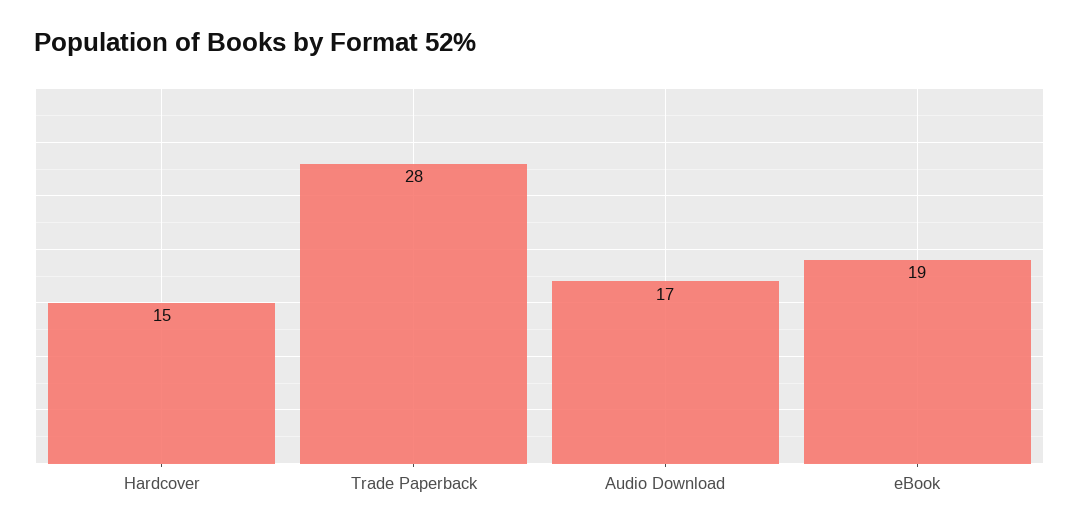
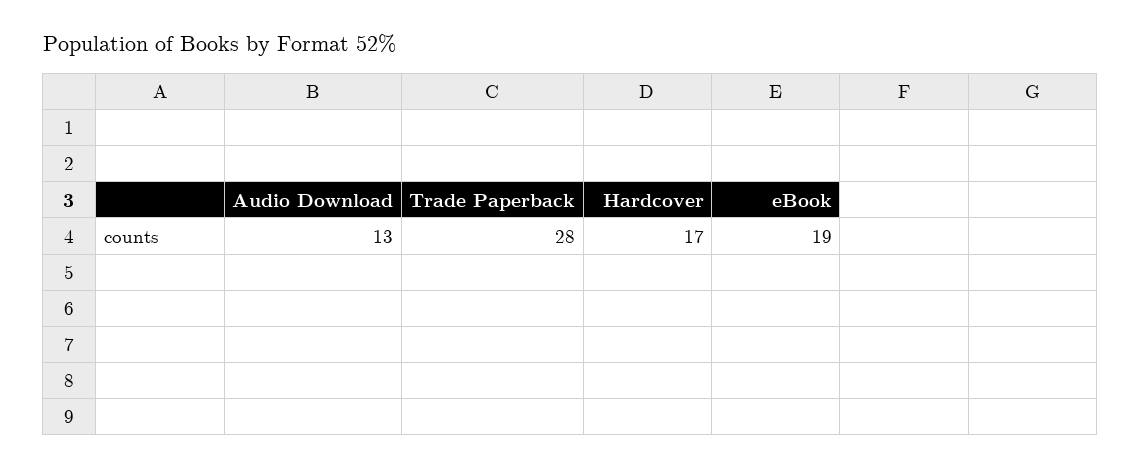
  {
-   "Hardcover": 15,
+   "Hardcover": 17,
    "Trade Paperback": 28,
-   "Audio Download": 17,
+   "Audio Download": 13,
    "eBook": 19
  }

